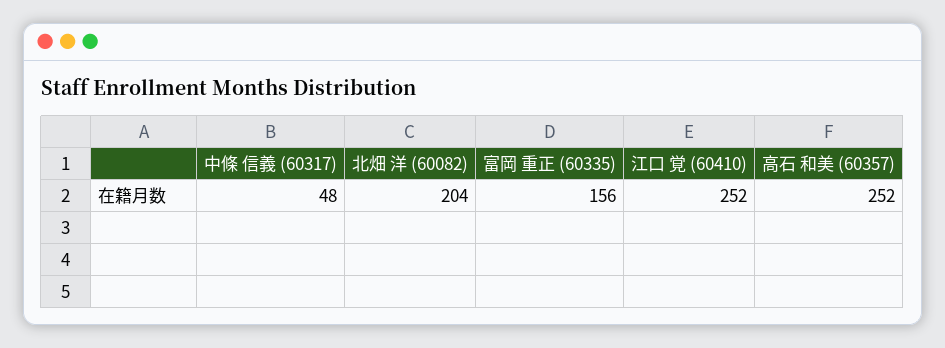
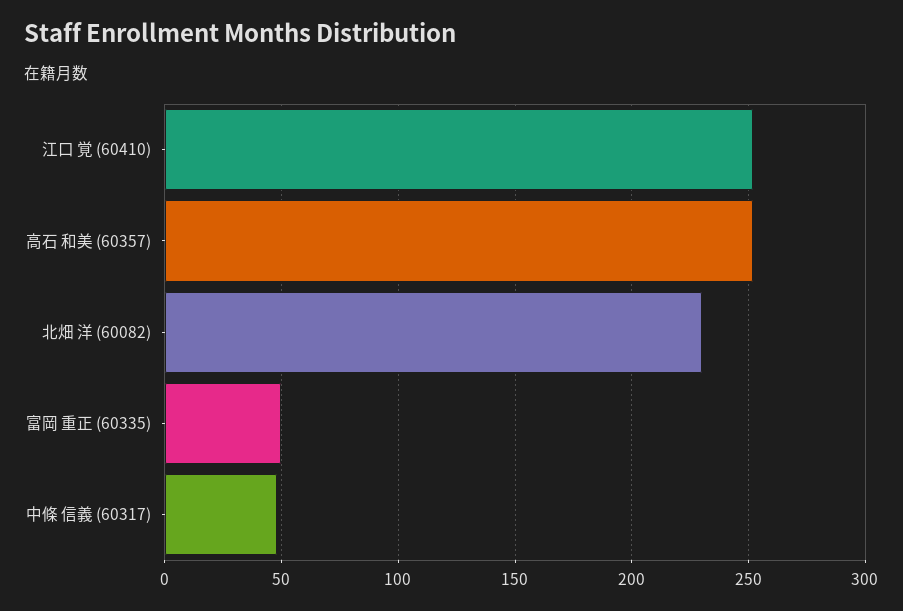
  {
    "中條 信義 (60317)": 48,
-   "北畑 洋 (60082)": 204,
+   "北畑 洋 (60082)": 230,
-   "富岡 重正 (60335)": 156,
+   "富岡 重正 (60335)": 50,
    "江口 覚 (60410)": 252,
    "高石 和美 (60357)": 252
  }

